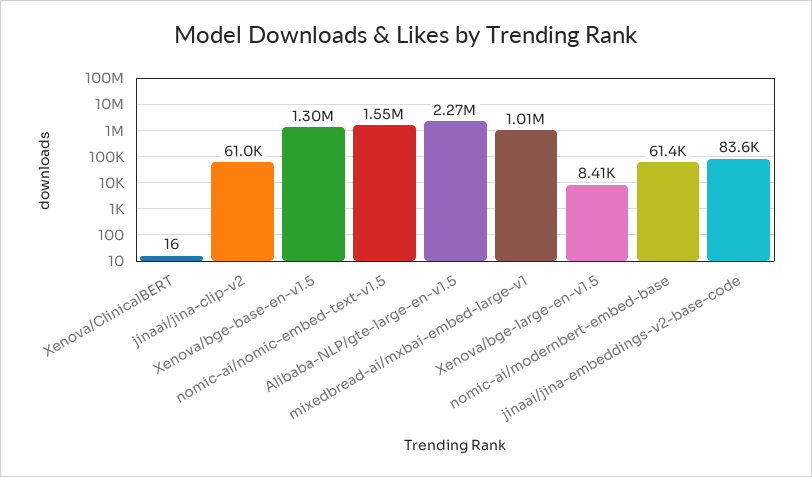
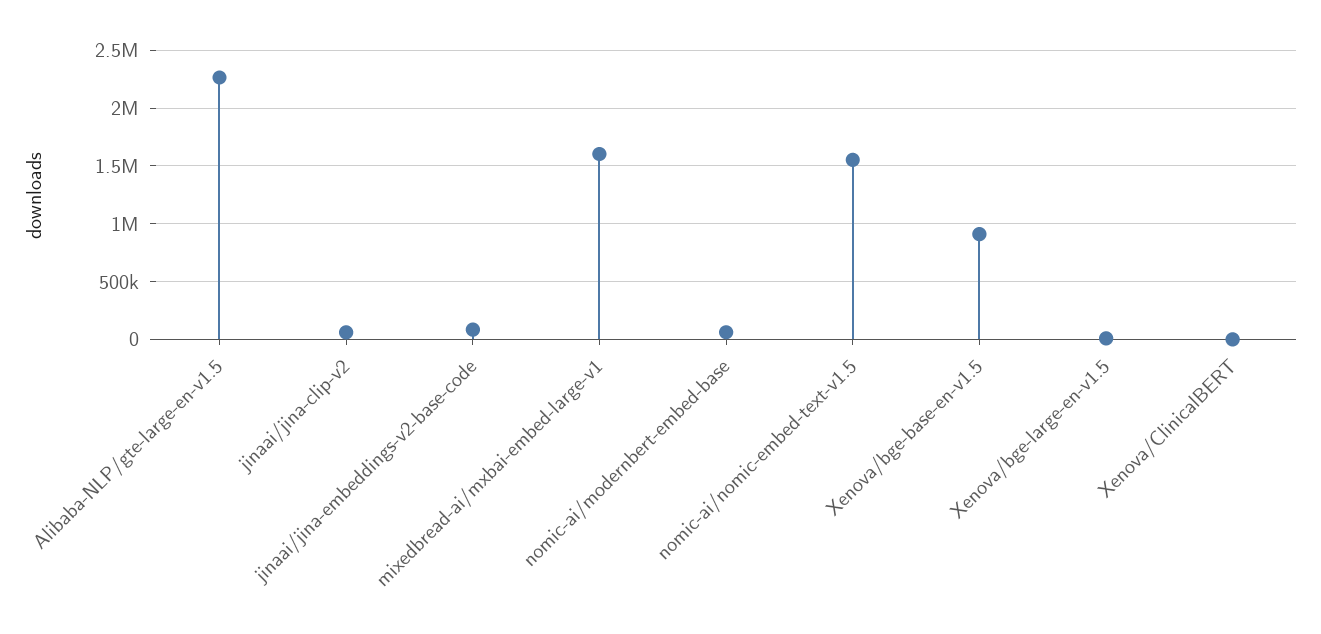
  {
    "Xenova/ClinicalBERT": 16,
    "jinaai/jina-clip-v2": 61000,
-   "Xenova/bge-base-en-v1.5": 1300000,
+   "Xenova/bge-base-en-v1.5": 900000,
    "nomic-ai/nomic-embed-text-v1.5": 1550000,
    "Alibaba-NLP/gte-large-en-v1.5": 2270000,
-   "mixedbread-ai/mxbai-embed-large-v1": 1010000,
+   "mixedbread-ai/mxbai-embed-large-v1": 1600000,
    "Xenova/bge-large-en-v1.5": 8410,
    "nomic-ai/modernbert-embed-base": 61400,
    "jinaai/jina-embeddings-v2-base-code": 83600
  }

